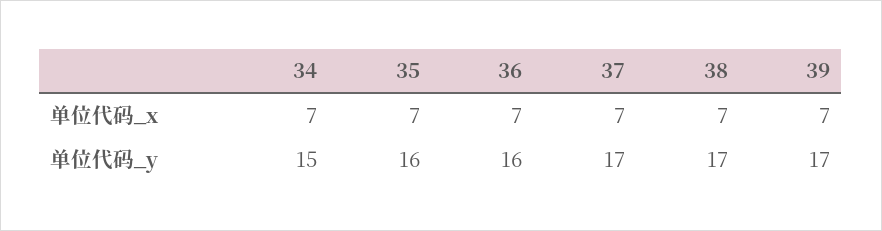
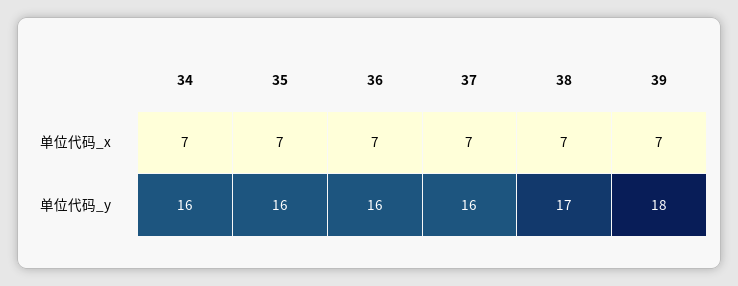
  {
    "34": {
      "单位代码_x": 7,
-     "单位代码_y": 15
+     "单位代码_y": 16
    },
    "35": {
      "单位代码_x": 7,
      "单位代码_y": 16
    },
    "36": {
      "单位代码_x": 7,
      "单位代码_y": 16
    },
    "37": {
      "单位代码_x": 7,
-     "单位代码_y": 17
+     "单位代码_y": 16
    },
    "38": {
      "单位代码_x": 7,
      "单位代码_y": 17
    },
    "39": {
      "单位代码_x": 7,
-     "单位代码_y": 17
+     "单位代码_y": 18
    }
  }

